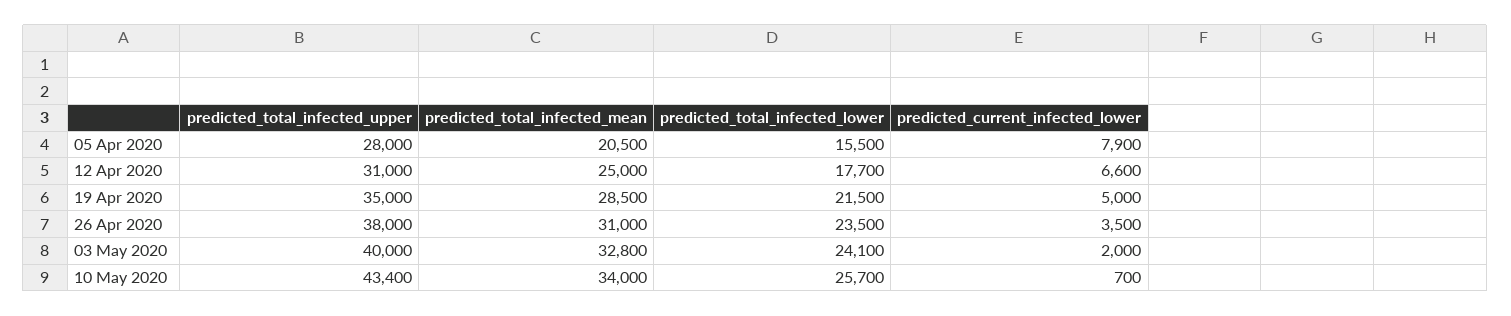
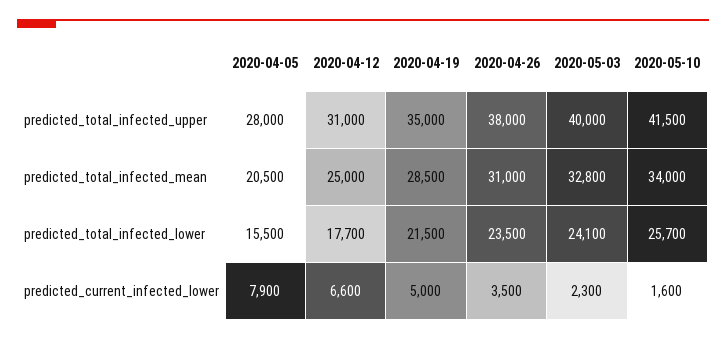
  {
    "predicted_total_infected_upper": {
      "05 Apr 2020": 28000,
      "12 Apr 2020": 31000,
      "19 Apr 2020": 35000,
      "26 Apr 2020": 38000,
      "03 May 2020": 40000,
-     "10 May 2020": 43400
+     "10 May 2020": 41500
    },
    "predicted_total_infected_mean": {
      "05 Apr 2020": 20500,
      "12 Apr 2020": 25000,
      "19 Apr 2020": 28500,
      "26 Apr 2020": 31000,
      "03 May 2020": 32800,
      "10 May 2020": 34000
    },
    "predicted_total_infected_lower": {
      "05 Apr 2020": 15500,
      "12 Apr 2020": 17700,
      "19 Apr 2020": 21500,
      "26 Apr 2020": 23500,
      "03 May 2020": 24100,
      "10 May 2020": 25700
    },
    "predicted_current_infected_lower": {
      "05 Apr 2020": 7900,
      "12 Apr 2020": 6600,
      "19 Apr 2020": 5000,
      "26 Apr 2020": 3500,
-     "03 May 2020": 2000,
+     "03 May 2020": 2300,
-     "10 May 2020": 700
+     "10 May 2020": 1600
    }
  }

